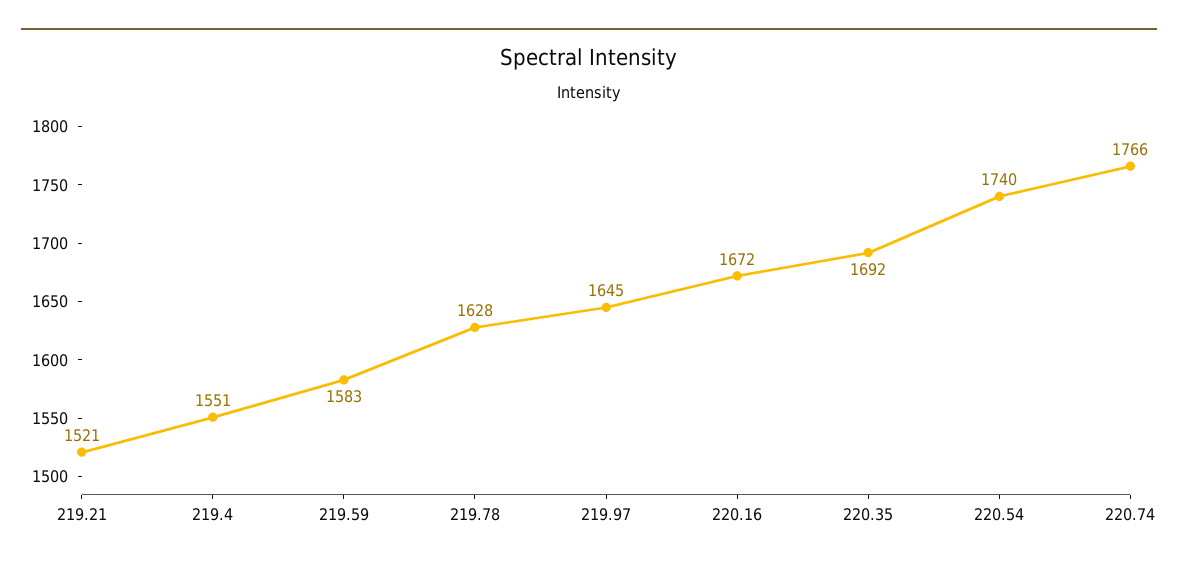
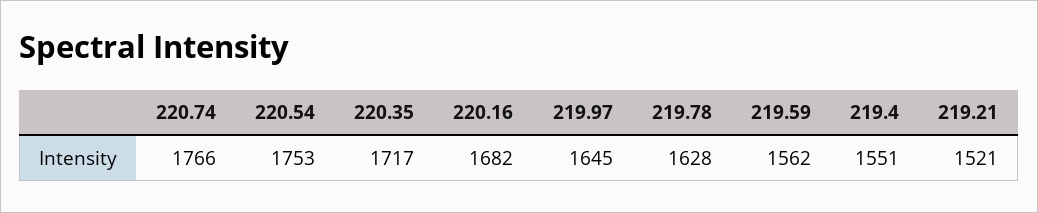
  {
    "219.21": 1521,
    "219.4": 1551,
-   "219.59": 1583,
+   "219.59": 1562,
    "219.78": 1628,
    "219.97": 1645,
-   "220.16": 1672,
+   "220.16": 1682,
-   "220.35": 1692,
+   "220.35": 1717,
-   "220.54": 1740,
+   "220.54": 1753,
    "220.74": 1766
  }

